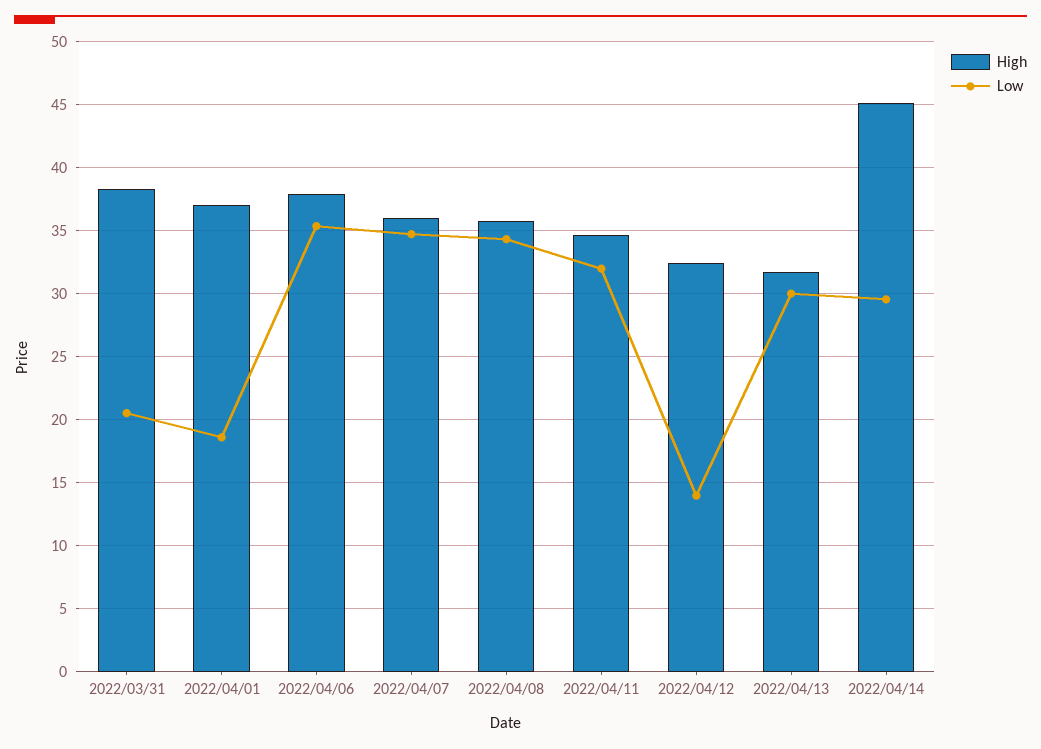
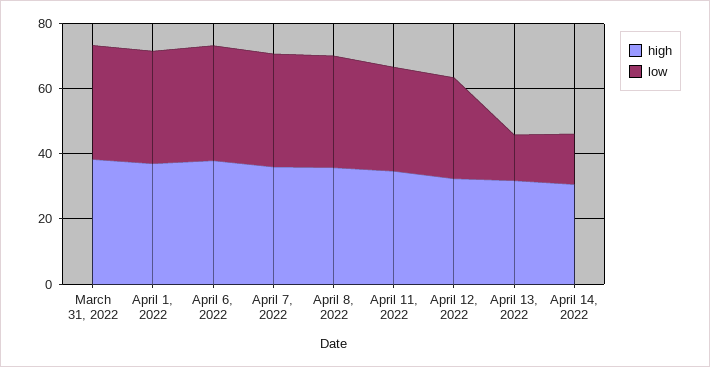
  {
    "High": {
      "2022/03/31": 38.5,
      "2022/04/01": 37,
      "2022/04/06": 38,
      "2022/04/07": 36,
      "2022/04/08": 35.5,
      "2022/04/11": 34.5,
      "2022/04/12": 32.5,
      "2022/04/13": 32,
-     "2022/04/14": 45
+     "2022/04/14": 30
    },
    "Low": {
-     "2022/03/31": 20.5,
+     "2022/03/31": 35,
-     "2022/04/01": 18.5,
+     "2022/04/01": 35,
      "2022/04/06": 35.5,
      "2022/04/07": 34.5,
      "2022/04/08": 34.5,
      "2022/04/11": 32,
-     "2022/04/12": 14,
+     "2022/04/12": 30,
-     "2022/04/13": 30,
+     "2022/04/13": 15,
-     "2022/04/14": 29.5
+     "2022/04/14": 15
    }
  }

